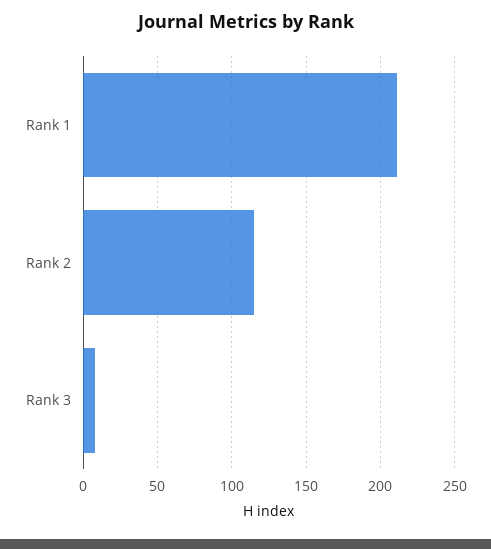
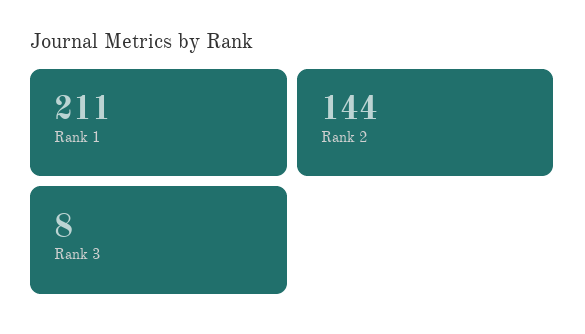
  {
    "Rank 1": 211,
-   "Rank 2": 115,
+   "Rank 2": 144,
    "Rank 3": 8
  }

